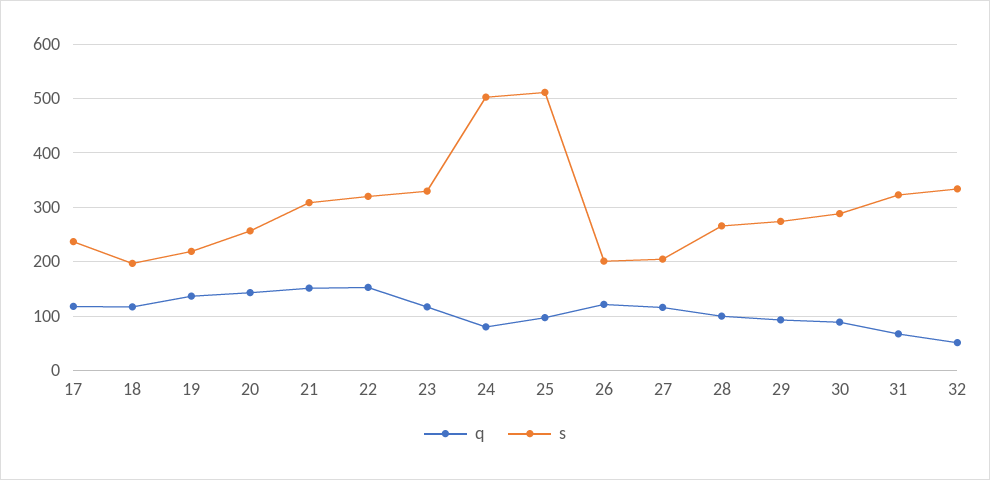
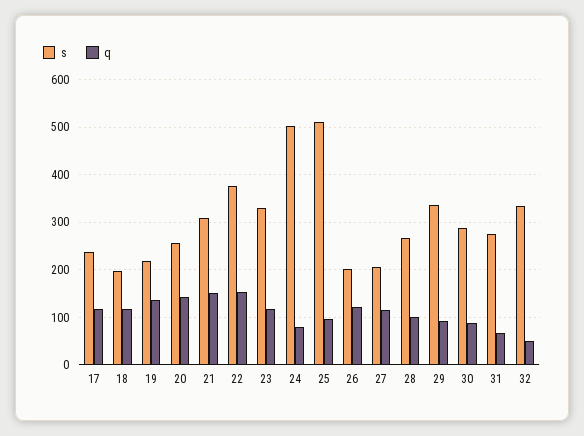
  {
    "q": {
      "17": 120,
      "18": 120,
      "19": 140,
      "20": 140,
      "21": 160,
      "22": 160,
      "23": 120,
      "24": 80,
      "25": 100,
      "26": 120,
      "27": 120,
      "28": 100,
      "29": 100,
      "30": 80,
      "31": 60,
      "32": 60
    },
    "s": {
      "17": 240,
      "18": 200,
      "19": 220,
      "20": 260,
      "21": 300,
-     "22": 320,
+     "22": 380,
      "23": 320,
      "24": 500,
      "25": 520,
      "26": 200,
      "27": 200,
      "28": 260,
-     "29": 280,
+     "29": 340,
      "30": 280,
-     "31": 320,
+     "31": 280,
      "32": 340
    }
  }

